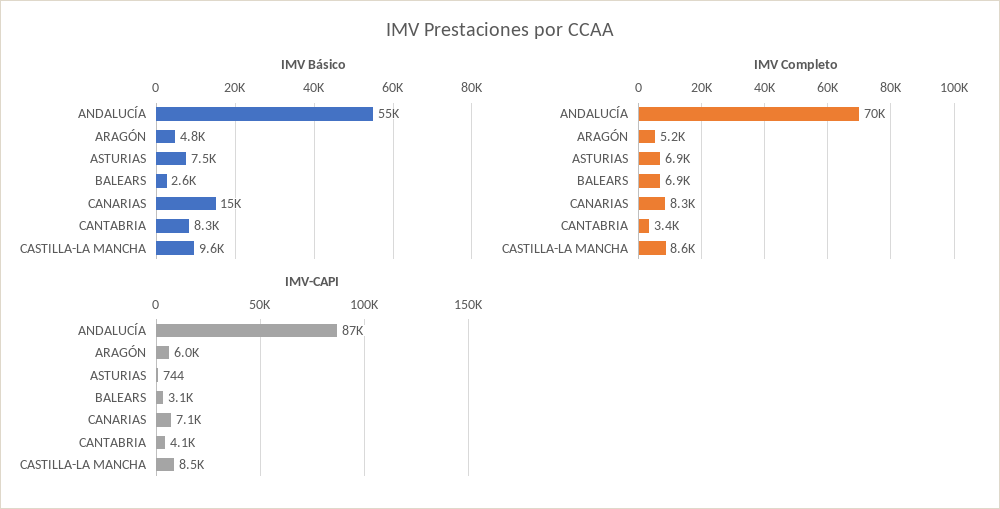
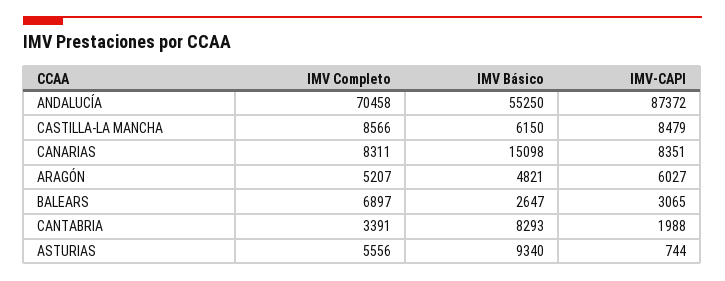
  {
    "IMV Básico": {
      "ANDALUCÍA": 55250,
      "ARAGÓN": 4821,
-     "ASTURIAS": 7500,
+     "ASTURIAS": 9340,
      "BALEARS": 2647,
      "CANARIAS": 15098,
      "CANTABRIA": 8293,
-     "CASTILLA-LA MANCHA": 9600
+     "CASTILLA-LA MANCHA": 6150
    },
    "IMV Completo": {
      "ANDALUCÍA": 70458,
      "ARAGÓN": 5207,
-     "ASTURIAS": 6900,
+     "ASTURIAS": 5556,
      "BALEARS": 6897,
      "CANARIAS": 8311,
      "CANTABRIA": 3391,
      "CASTILLA-LA MANCHA": 8566
    },
    "IMV-CAPI": {
      "ANDALUCÍA": 87372,
      "ARAGÓN": 6027,
      "ASTURIAS": 744,
      "BALEARS": 3065,
-     "CANARIAS": 7100,
+     "CANARIAS": 8351,
-     "CANTABRIA": 4100,
+     "CANTABRIA": 1988,
      "CASTILLA-LA MANCHA": 8479
    }
  }

